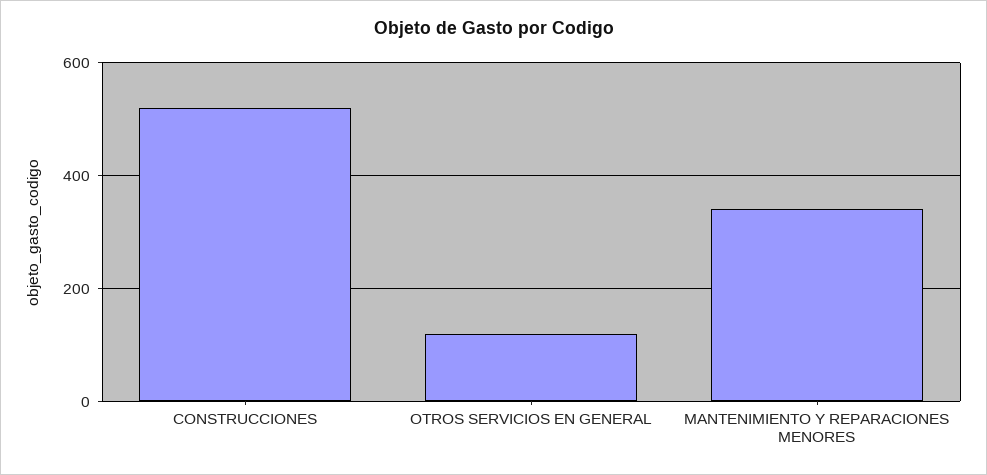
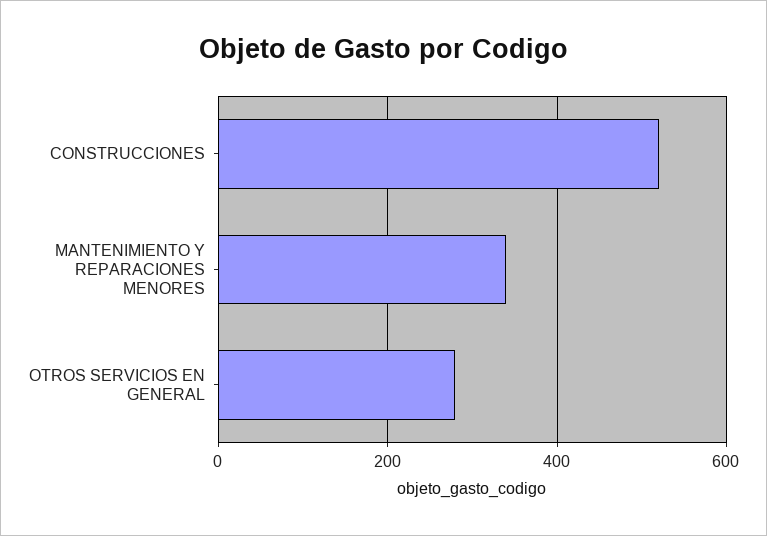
  {
    "CONSTRUCCIONES": 520,
-   "OTROS SERVICIOS EN GENERAL": 120,
+   "OTROS SERVICIOS EN GENERAL": 280,
    "MANTENIMIENTO Y REPARACIONES MENORES": 340
  }

